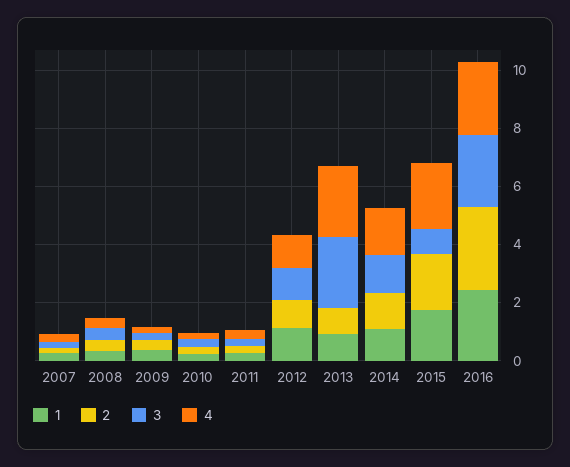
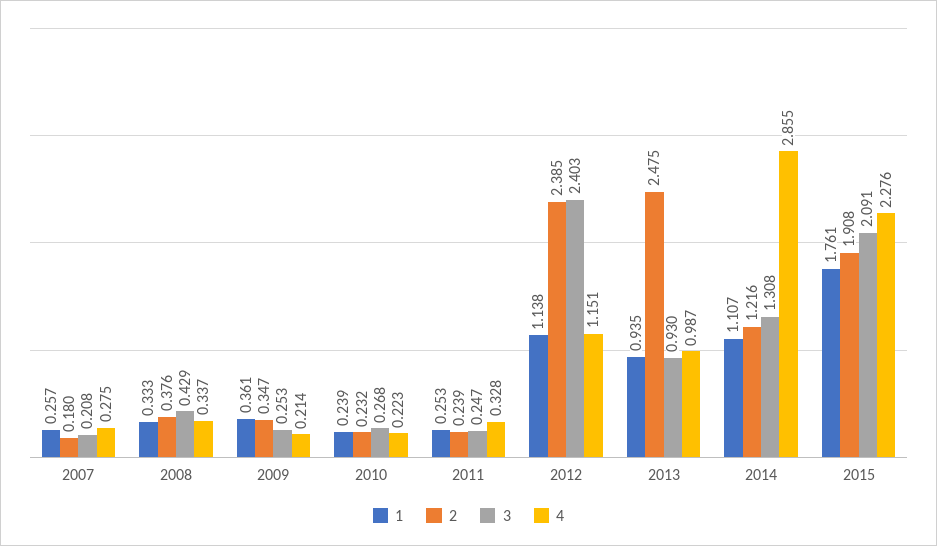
  {
    "1": {
      "2007": 0.257,
      "2008": 0.333,
      "2009": 0.361,
      "2010": 0.239,
      "2011": 0.253,
      "2012": 1.138,
      "2013": 0.935,
      "2014": 1.107,
-     "2015": 1.761,
+     "2015": 1.761
-     "2016": 2.5
    },
    "2": {
      "2007": 0.18,
      "2008": 0.376,
      "2009": 0.347,
      "2010": 0.232,
      "2011": 0.239,
-     "2012": 1,
+     "2012": 2.385,
-     "2013": 1,
+     "2013": 2.475,
      "2014": 1.216,
-     "2015": 1.908,
+     "2015": 1.908
-     "2016": 3
    },
    "3": {
      "2007": 0.208,
      "2008": 0.429,
      "2009": 0.253,
      "2010": 0.268,
      "2011": 0.247,
-     "2012": 1,
+     "2012": 2.403,
-     "2013": 2.5,
+     "2013": 0.93,
      "2014": 1.308,
-     "2015": 1,
+     "2015": 2.091
-     "2016": 2.5
    },
    "4": {
      "2007": 0.275,
      "2008": 0.337,
      "2009": 0.214,
      "2010": 0.223,
      "2011": 0.328,
      "2012": 1.151,
-     "2013": 2.5,
+     "2013": 0.987,
-     "2014": 1.5,
+     "2014": 2.855,
-     "2015": 2.276,
+     "2015": 2.276
-     "2016": 2.5
    }
  }

